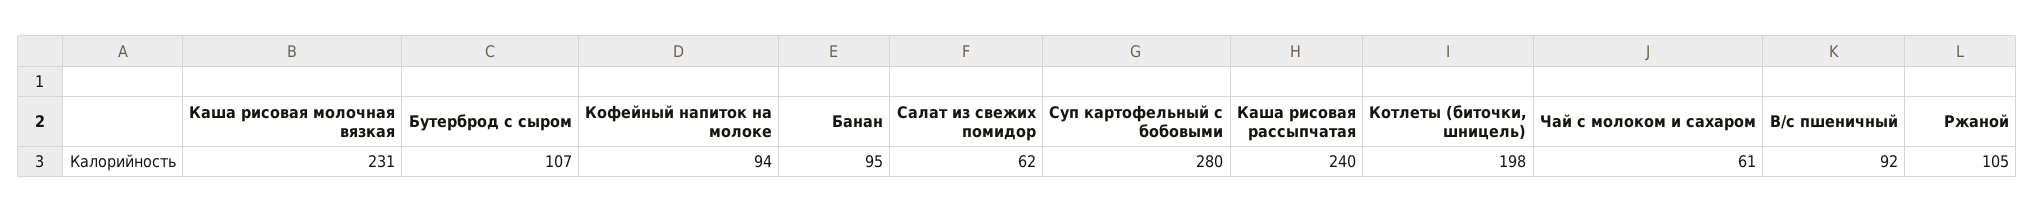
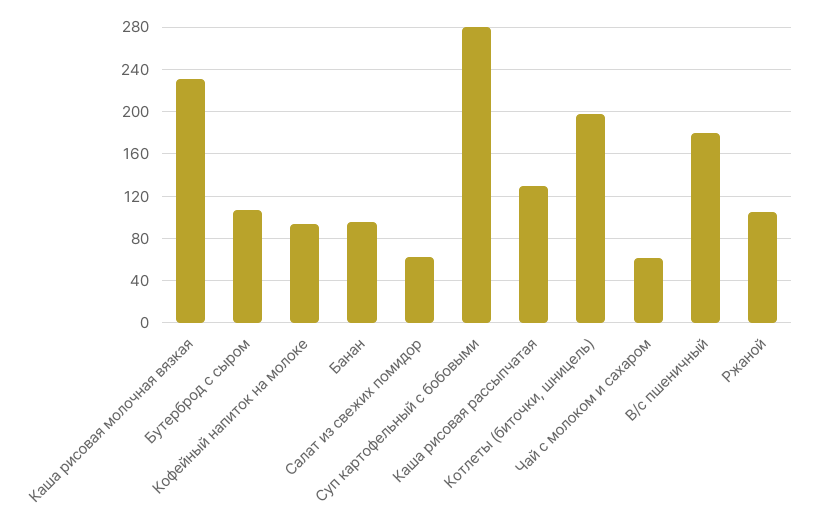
  {
    "Каша рисовая молочная вязкая": 231,
    "Бутерброд с сыром": 107,
    "Кофейный напиток на молоке": 94,
    "Банан": 95,
    "Салат из свежих помидор": 62,
    "Суп картофельный с бобовыми": 280,
-   "Каша рисовая рассыпчатая": 240,
+   "Каша рисовая рассыпчатая": 130,
    "Котлеты (биточки, шницель)": 198,
    "Чай с молоком и сахаром": 61,
-   "В/с пшеничный": 92,
+   "В/с пшеничный": 180,
    "Ржаной": 105
  }

